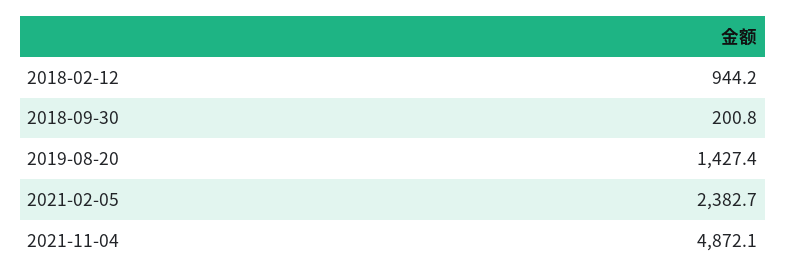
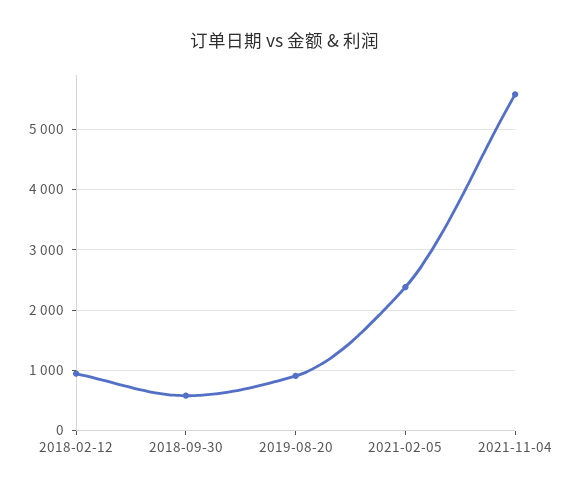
  {
    "2018-02-12": 944.2,
-   "2018-09-30": 200.8,
+   "2018-09-30": 600,
-   "2019-08-20": 1427.4,
+   "2019-08-20": 900,
    "2021-02-05": 2382.7,
-   "2021-11-04": 4872.1
+   "2021-11-04": 5600
  }

